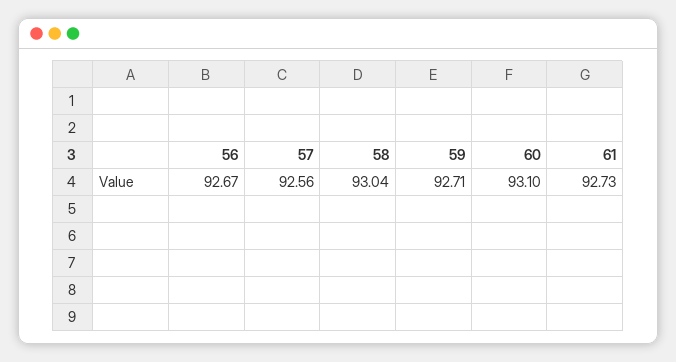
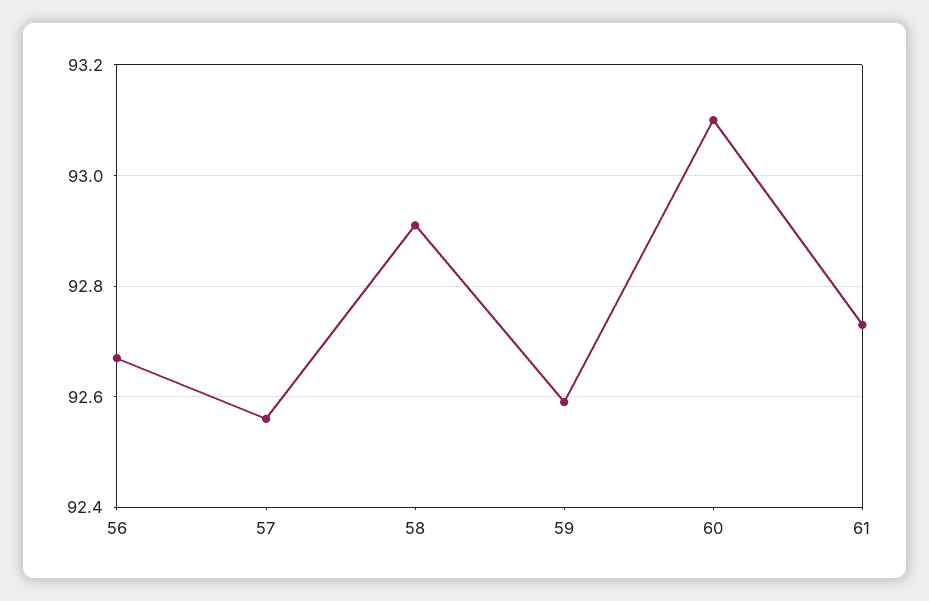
  {
    "56": 92.67,
    "57": 92.56,
-   "58": 93.04,
+   "58": 92.9,
-   "59": 92.71,
+   "59": 92.6,
    "60": 93.1,
    "61": 92.73
  }

